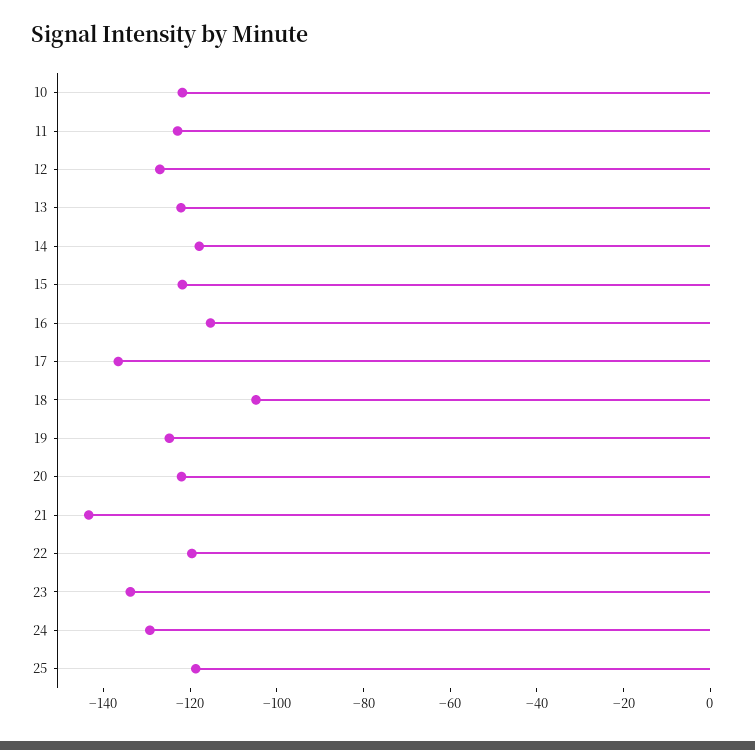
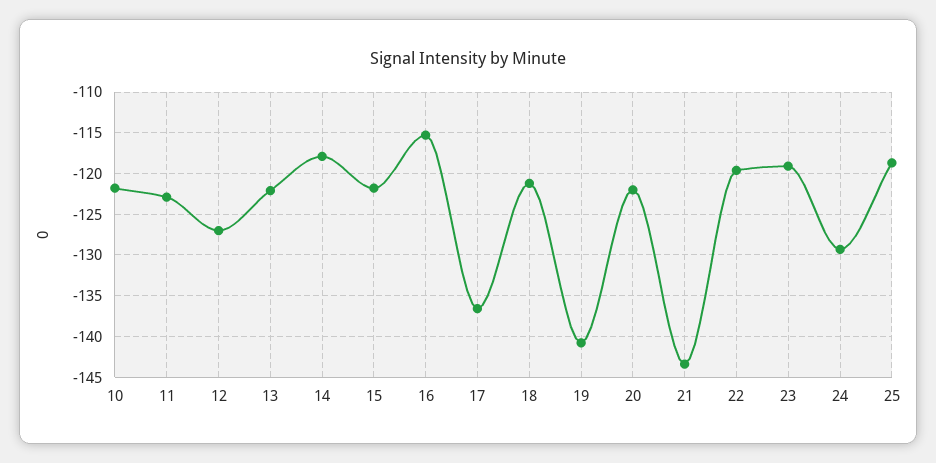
  {
    "10": -122,
    "11": -123,
    "12": -127,
    "13": -122,
    "14": -118,
    "15": -122,
    "16": -115,
    "17": -137,
-   "18": -105,
+   "18": -121,
-   "19": -125,
+   "19": -141,
    "20": -122,
    "21": -143,
    "22": -120,
-   "23": -135,
+   "23": -119,
    "24": -129,
    "25": -119
  }

